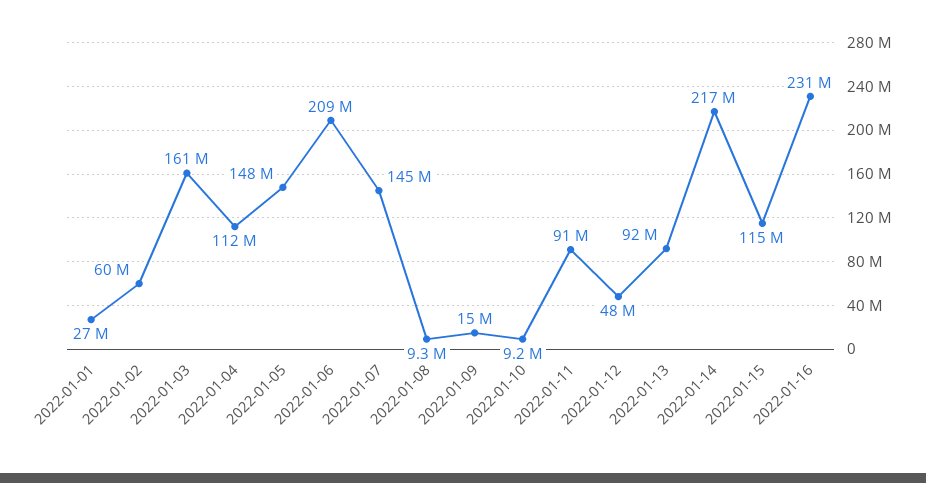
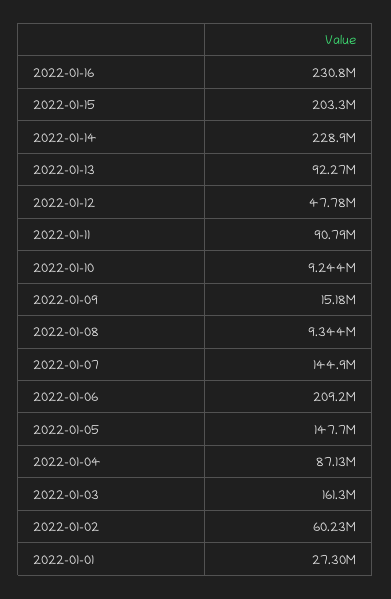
  {
    "2022-01-01": 27300000,
    "2022-01-02": 60230000,
    "2022-01-03": 161300000,
-   "2022-01-04": 112000000,
+   "2022-01-04": 87130000,
    "2022-01-05": 147700000,
    "2022-01-06": 209200000,
    "2022-01-07": 144900000,
    "2022-01-08": 9344000,
    "2022-01-09": 15180000,
    "2022-01-10": 9244000,
    "2022-01-11": 90790000,
    "2022-01-12": 47780000,
    "2022-01-13": 92270000,
-   "2022-01-14": 217000000,
+   "2022-01-14": 228900000,
-   "2022-01-15": 115000000,
+   "2022-01-15": 203300000,
    "2022-01-16": 230800000
  }

